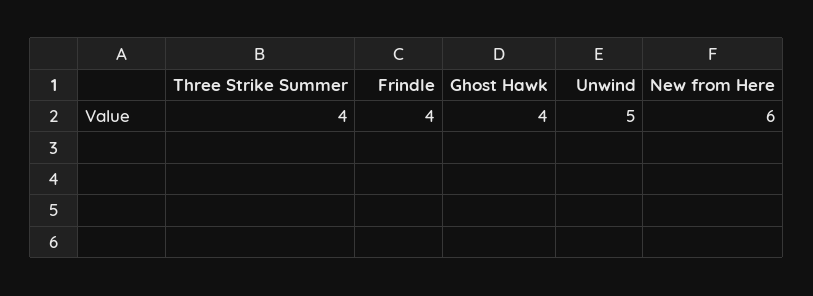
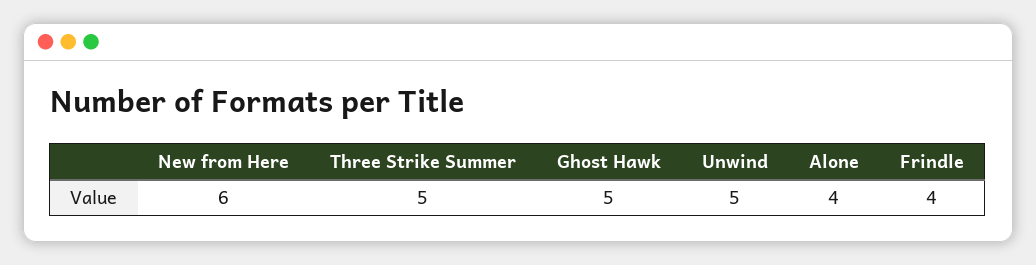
  {
-   "Three Strike Summer": 4,
+   "Three Strike Summer": 5,
    "Frindle": 4,
-   "Ghost Hawk": 4,
+   "Ghost Hawk": 5,
    "Unwind": 5,
-   "New from Here": 6
+   "New from Here": 6,
+   "Alone": 4
  }

